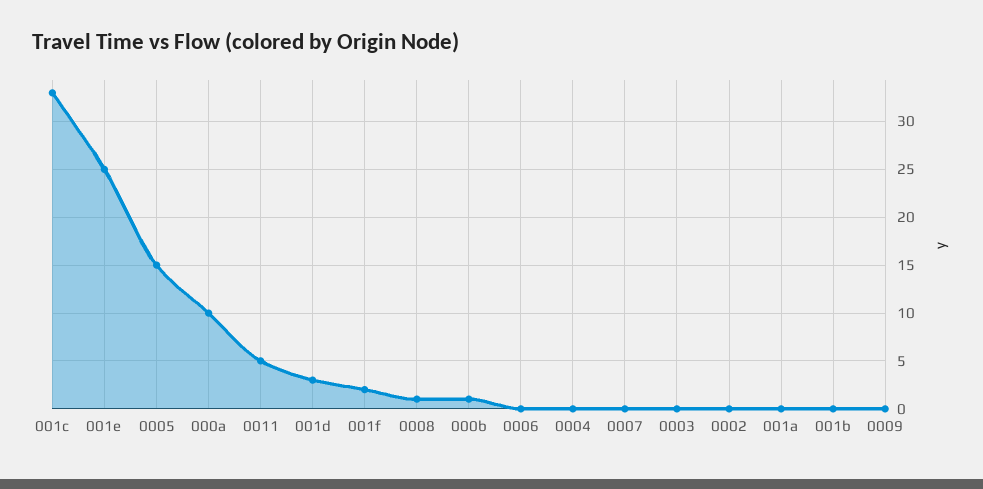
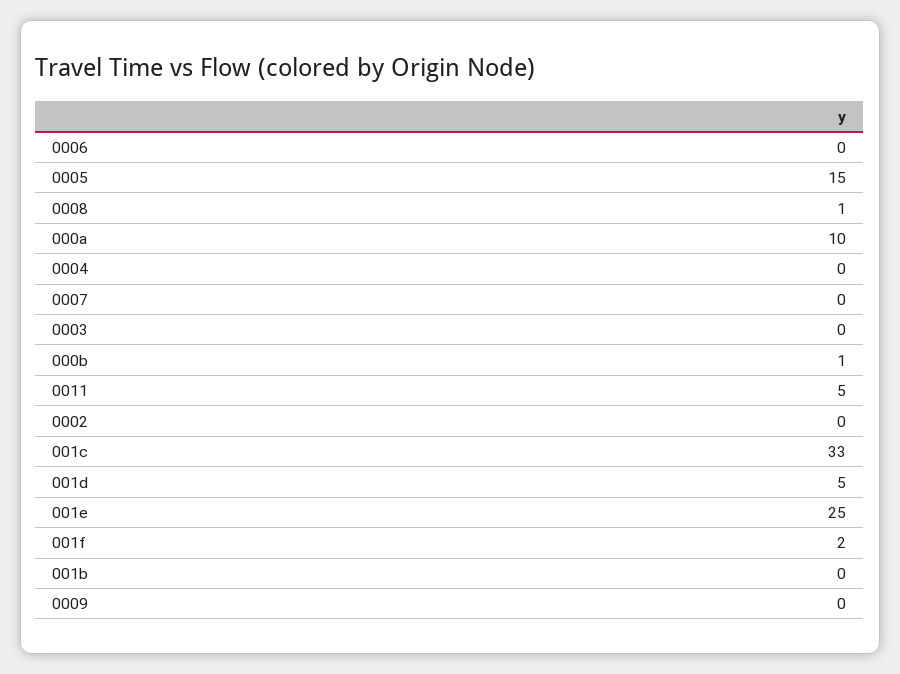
  {
    "001c": 33,
    "001e": 25,
    "0005": 15,
    "000a": 10,
    "0011": 5,
-   "001d": 3,
+   "001d": 5,
    "001f": 2,
    "0008": 1,
    "000b": 1,
    "0006": 0,
    "0004": 0,
    "0007": 0,
    "0003": 0,
    "0002": 0,
-   "001a": 0,
    "001b": 0,
    "0009": 0
  }

